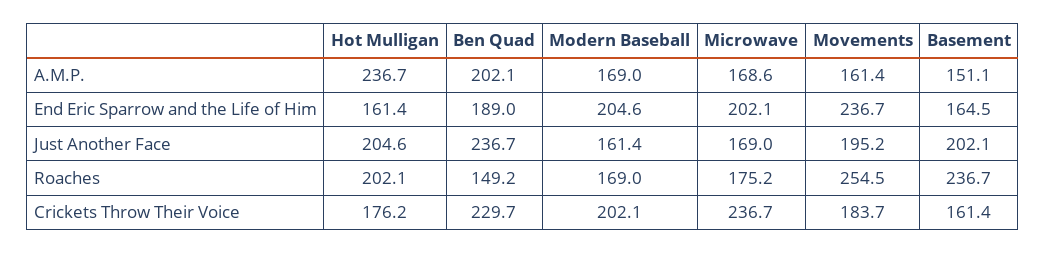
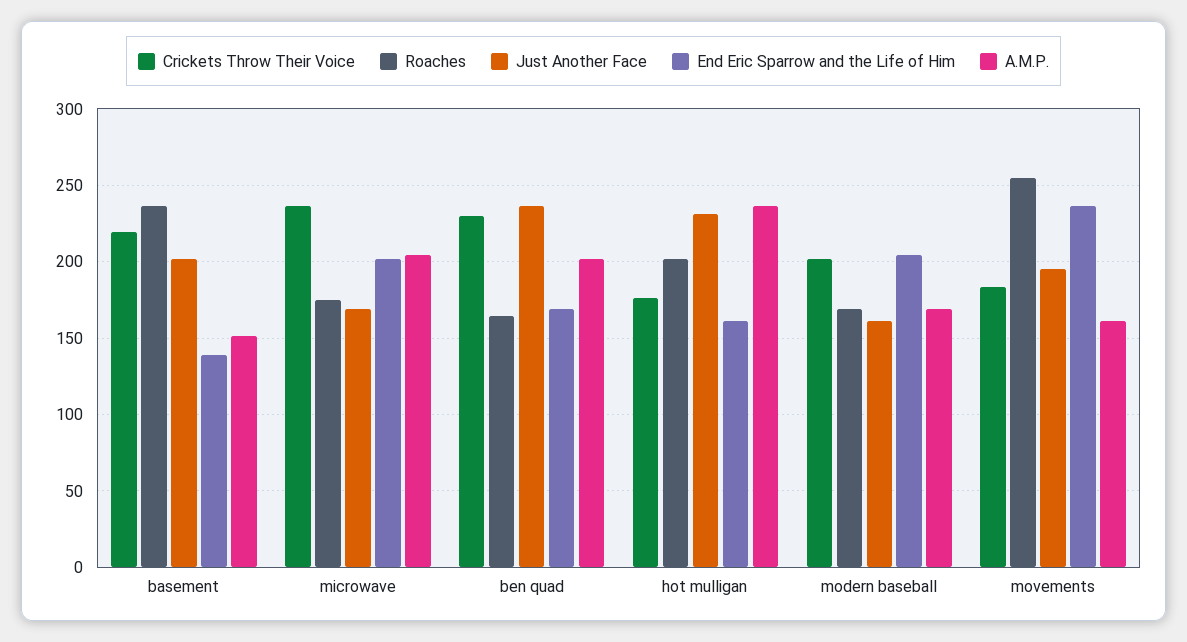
  {
    "A.M.P.": {
      "Hot Mulligan": 236.7,
      "Ben Quad": 202.1,
      "Modern Baseball": 169,
-     "Microwave": 168.6,
+     "Microwave": 205,
      "Movements": 161.4,
      "Basement": 151.1
    },
    "End Eric Sparrow and the Life of Him": {
      "Hot Mulligan": 161.4,
-     "Ben Quad": 189,
+     "Ben Quad": 170,
      "Modern Baseball": 204.6,
      "Microwave": 202.1,
      "Movements": 236.7,
-     "Basement": 164.5
+     "Basement": 140
    },
    "Just Another Face": {
-     "Hot Mulligan": 204.6,
+     "Hot Mulligan": 230,
      "Ben Quad": 236.7,
      "Modern Baseball": 161.4,
      "Microwave": 169,
      "Movements": 195.2,
      "Basement": 202.1
    },
    "Roaches": {
      "Hot Mulligan": 202.1,
-     "Ben Quad": 149.2,
+     "Ben Quad": 165,
      "Modern Baseball": 169,
      "Microwave": 175.2,
      "Movements": 254.5,
      "Basement": 236.7
    },
    "Crickets Throw Their Voice": {
      "Hot Mulligan": 176.2,
      "Ben Quad": 229.7,
      "Modern Baseball": 202.1,
      "Microwave": 236.7,
      "Movements": 183.7,
-     "Basement": 161.4
+     "Basement": 220
    }
  }

